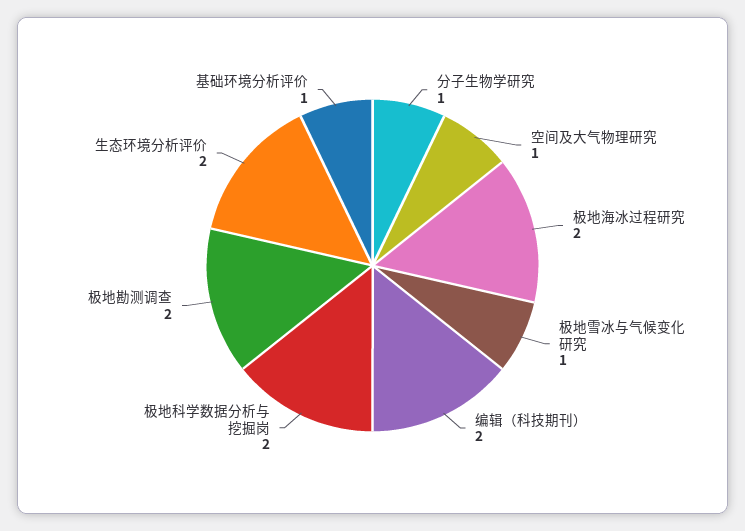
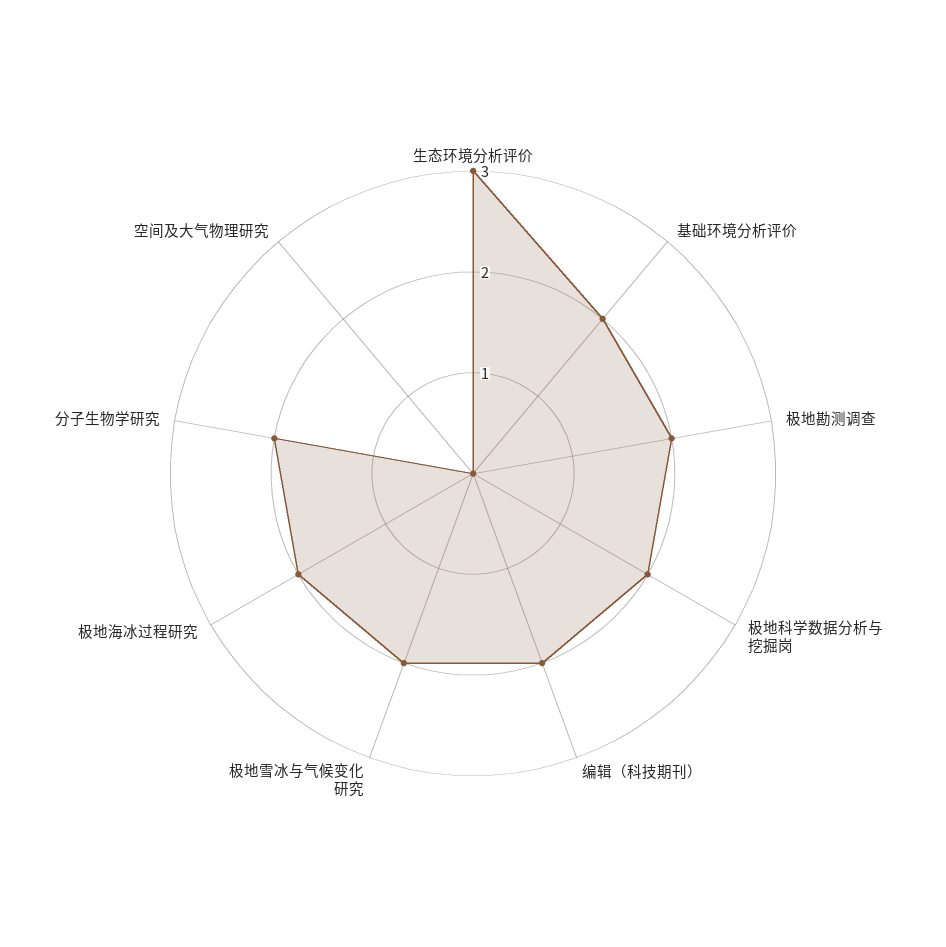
  {
-   "分子生物学研究": 1,
+   "分子生物学研究": 2,
-   "空间及大气物理研究": 1,
+   "空间及大气物理研究": 0,
    "极地海冰过程研究": 2,
-   "极地雪冰与气候变化研究": 1,
+   "极地雪冰与气候变化研究": 2,
    "编辑（科技期刊）": 2,
    "极地科学数据分析与挖掘岗": 2,
    "极地勘测调查": 2,
-   "生态环境分析评价": 2,
+   "生态环境分析评价": 3,
-   "基础环境分析评价": 1
+   "基础环境分析评价": 2
  }

